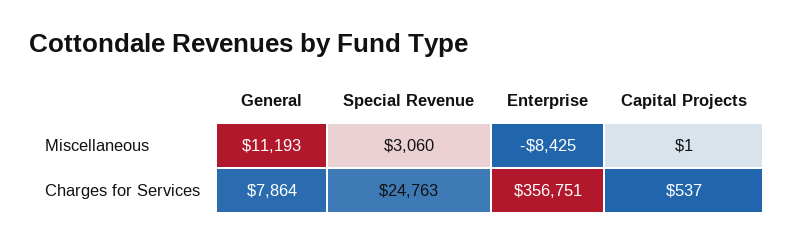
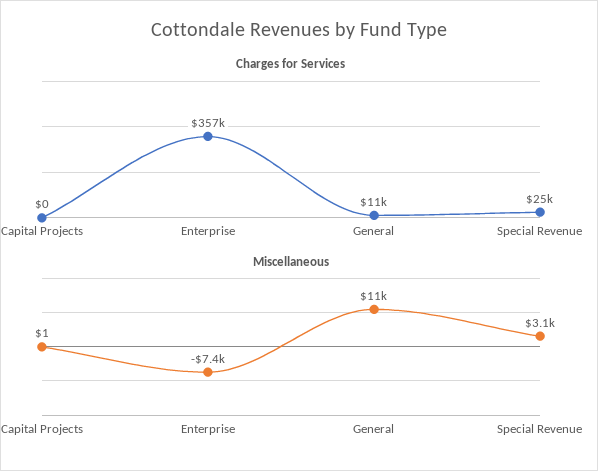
  {
    "Miscellaneous": {
      "General": 11193,
      "Special Revenue": 3060,
-     "Enterprise": -8425,
+     "Enterprise": -7400,
      "Capital Projects": 1
    },
    "Charges for Services": {
-     "General": 7864,
+     "General": 11000,
      "Special Revenue": 24763,
      "Enterprise": 356751,
-     "Capital Projects": 537
+     "Capital Projects": 0
    }
  }

